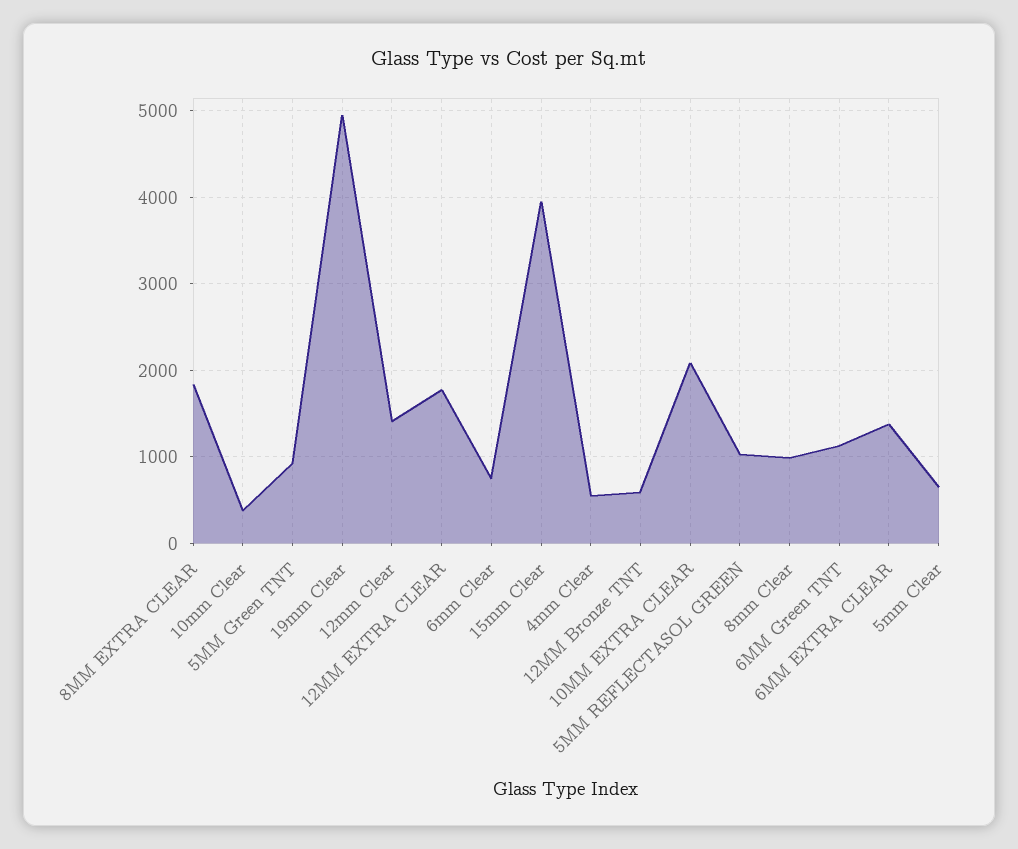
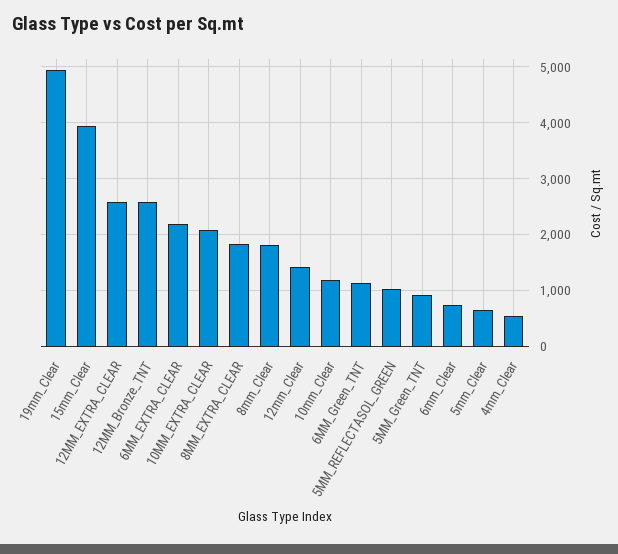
  {
    "8MM EXTRA CLEAR": 1800,
-   "10mm Clear": 400,
+   "10mm Clear": 1200,
    "5MM Green TNT": 900,
    "19mm Clear": 5000,
    "12mm Clear": 1400,
-   "12MM EXTRA CLEAR": 1800,
+   "12MM EXTRA CLEAR": 2600,
    "6mm Clear": 800,
    "15mm Clear": 4000,
    "4mm Clear": 600,
-   "12MM Bronze TNT": 600,
+   "12MM Bronze TNT": 2600,
    "10MM EXTRA CLEAR": 2100,
    "5MM REFLECTASOL GREEN": 1000,
-   "8mm Clear": 1000,
+   "8mm Clear": 1800,
    "6MM Green TNT": 1100,
-   "6MM EXTRA CLEAR": 1400,
+   "6MM EXTRA CLEAR": 2200,
    "5mm Clear": 700
  }

